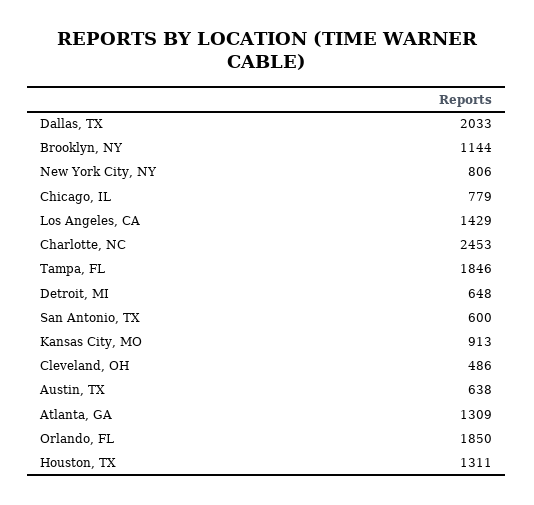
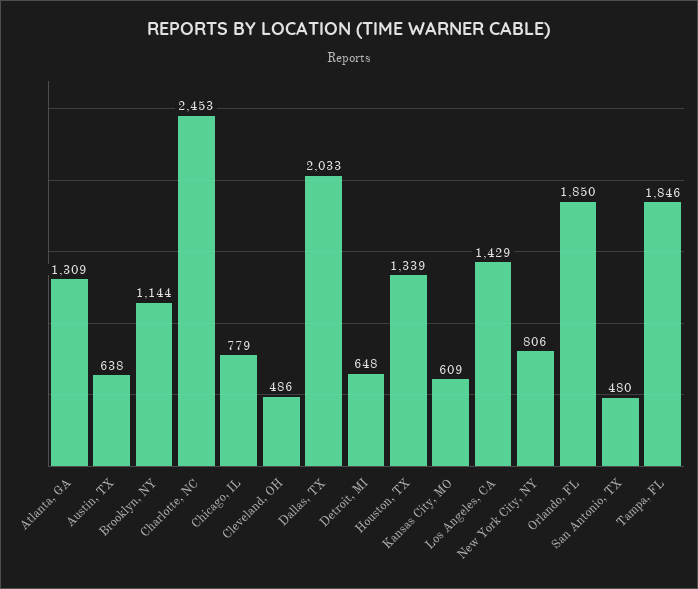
  {
    "Dallas, TX": 2033,
    "Brooklyn, NY": 1144,
    "New York City, NY": 806,
    "Chicago, IL": 779,
    "Los Angeles, CA": 1429,
    "Charlotte, NC": 2453,
    "Tampa, FL": 1846,
    "Detroit, MI": 648,
-   "San Antonio, TX": 600,
+   "San Antonio, TX": 480,
-   "Kansas City, MO": 913,
+   "Kansas City, MO": 609,
    "Cleveland, OH": 486,
    "Austin, TX": 638,
    "Atlanta, GA": 1309,
    "Orlando, FL": 1850,
-   "Houston, TX": 1311
+   "Houston, TX": 1339
  }

